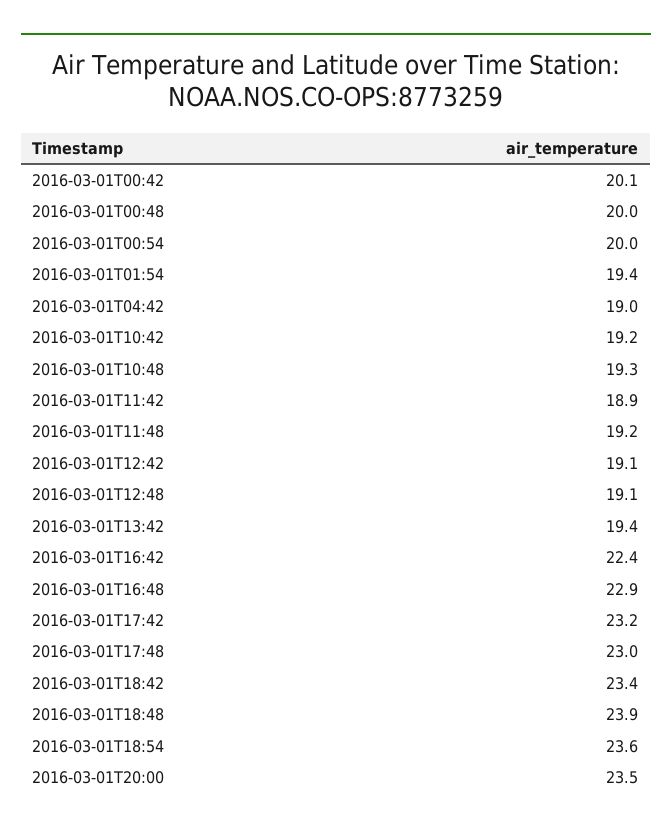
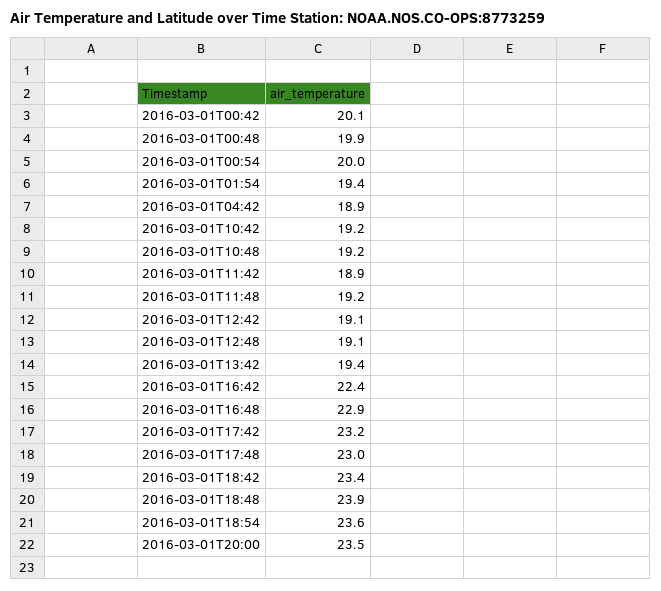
  {
    "2016-03-01T00:42": 20.1,
-   "2016-03-01T00:48": 20,
+   "2016-03-01T00:48": 19.9,
    "2016-03-01T00:54": 20,
    "2016-03-01T01:54": 19.4,
-   "2016-03-01T04:42": 19,
+   "2016-03-01T04:42": 18.9,
    "2016-03-01T10:42": 19.2,
-   "2016-03-01T10:48": 19.3,
+   "2016-03-01T10:48": 19.2,
    "2016-03-01T11:42": 18.9,
    "2016-03-01T11:48": 19.2,
    "2016-03-01T12:42": 19.1,
    "2016-03-01T12:48": 19.1,
    "2016-03-01T13:42": 19.4,
    "2016-03-01T16:42": 22.4,
    "2016-03-01T16:48": 22.9,
    "2016-03-01T17:42": 23.2,
    "2016-03-01T17:48": 23,
    "2016-03-01T18:42": 23.4,
    "2016-03-01T18:48": 23.9,
    "2016-03-01T18:54": 23.6,
    "2016-03-01T20:00": 23.5
  }

